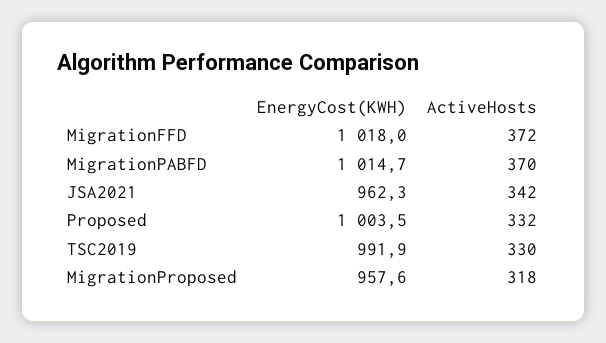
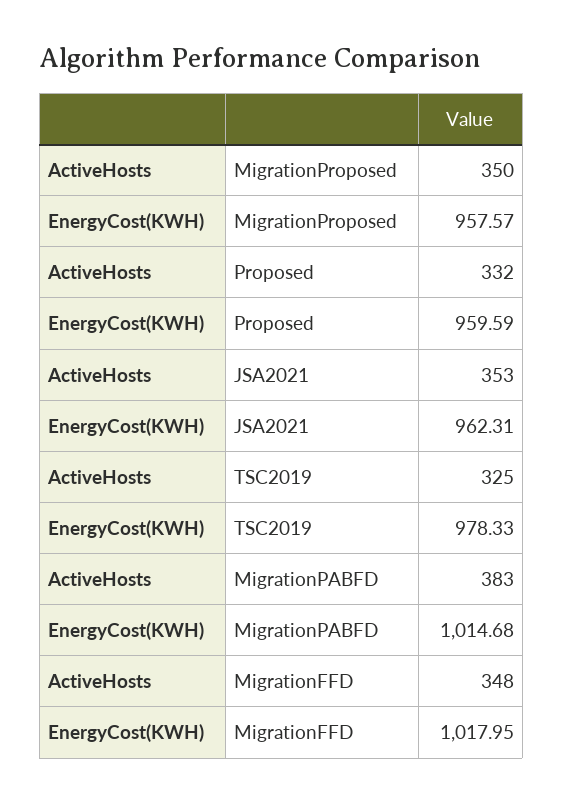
  {
    "EnergyCost(KWH)": {
      "MigrationFFD": 1017.95,
      "MigrationPABFD": 1014.68,
      "JSA2021": 962.31,
-     "Proposed": 1003.5,
+     "Proposed": 959.59,
-     "TSC2019": 991.9,
+     "TSC2019": 978.33,
      "MigrationProposed": 957.57
    },
    "ActiveHosts": {
-     "MigrationFFD": 372,
+     "MigrationFFD": 348,
-     "MigrationPABFD": 370,
+     "MigrationPABFD": 383,
-     "JSA2021": 342,
+     "JSA2021": 353,
      "Proposed": 332,
-     "TSC2019": 330,
+     "TSC2019": 325,
-     "MigrationProposed": 318
+     "MigrationProposed": 350
    }
  }

